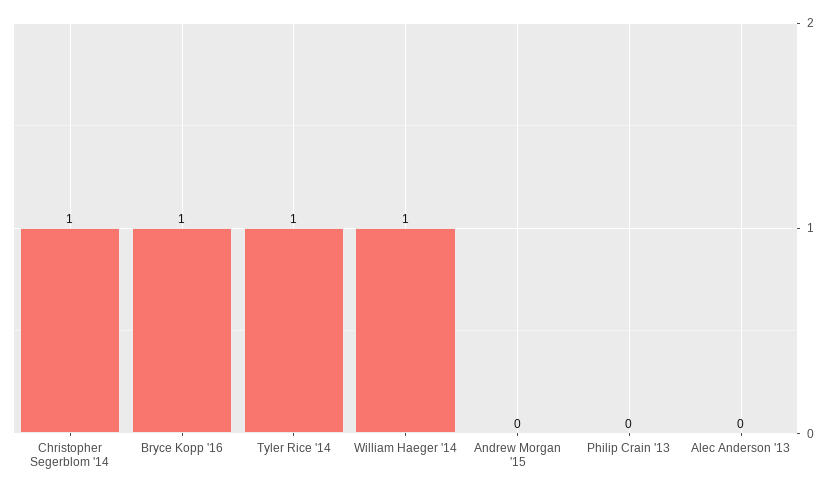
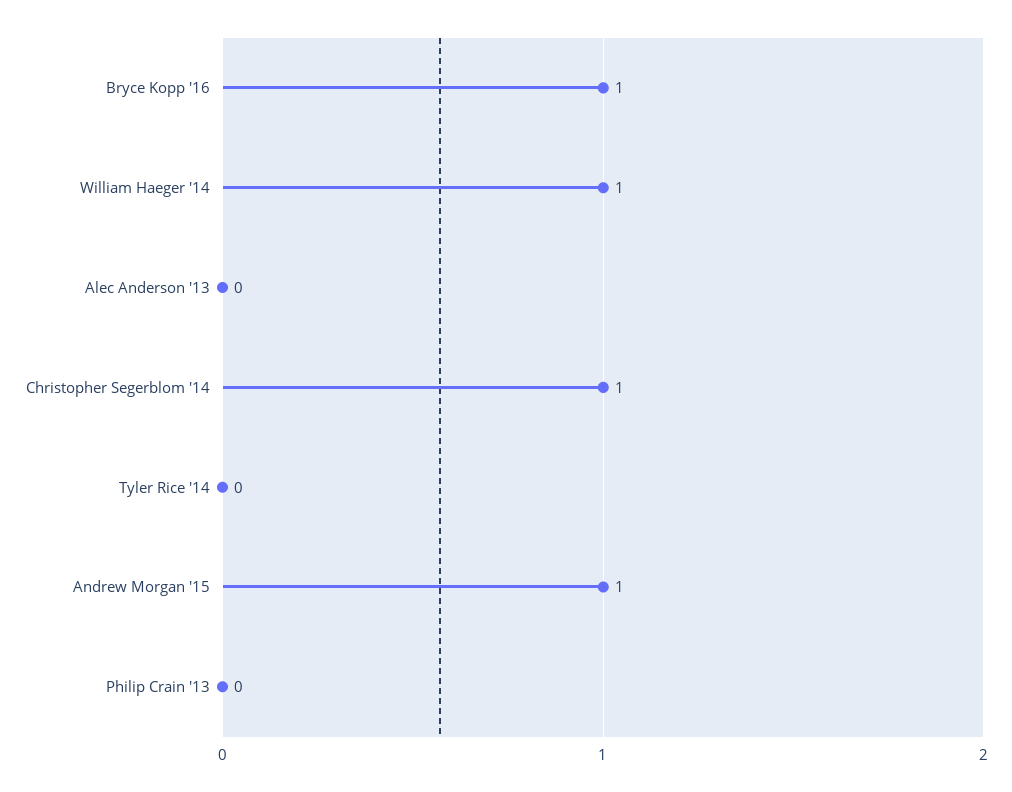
  {
    "Christopher Segerblom '14": 1,
    "Bryce Kopp '16": 1,
-   "Tyler Rice '14": 1,
+   "Tyler Rice '14": 0,
    "William Haeger '14": 1,
-   "Andrew Morgan '15": 0,
+   "Andrew Morgan '15": 1,
    "Philip Crain '13": 0,
    "Alec Anderson '13": 0
  }

